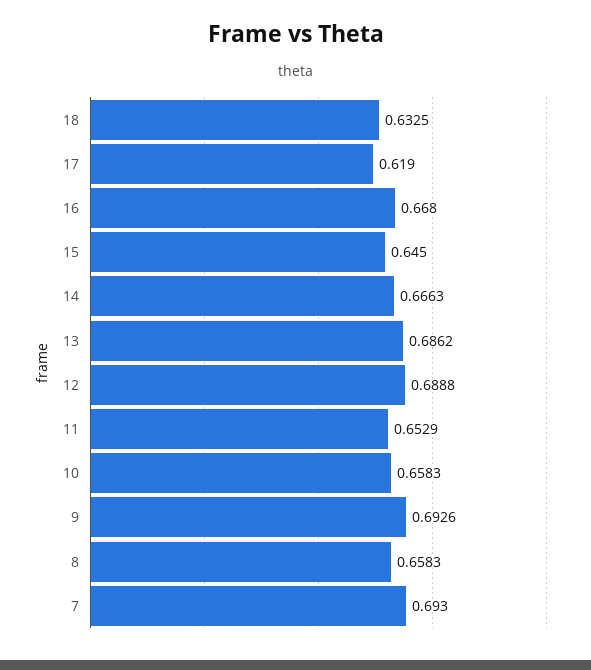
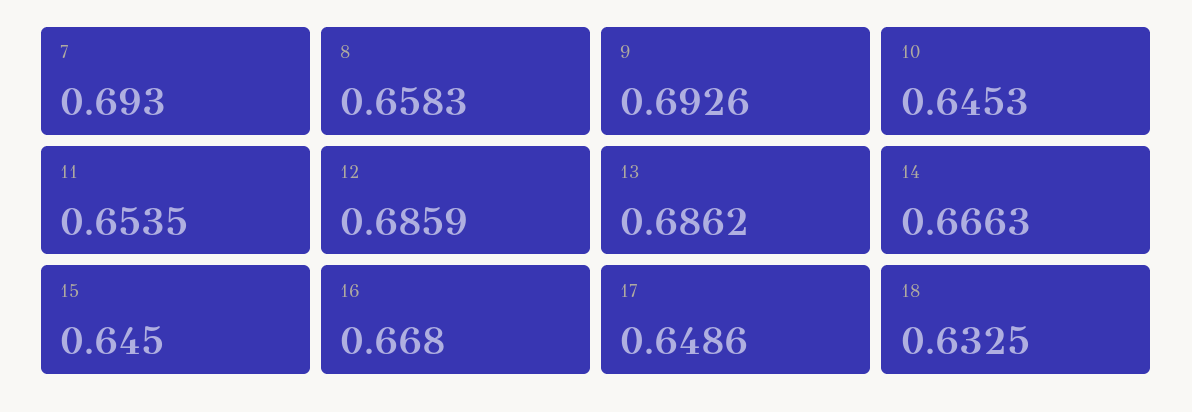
  {
    "18": 0.6325,
-   "17": 0.619,
+   "17": 0.6486,
    "16": 0.668,
    "15": 0.645,
    "14": 0.6663,
    "13": 0.6862,
-   "12": 0.6888,
+   "12": 0.6859,
-   "11": 0.6529,
+   "11": 0.6535,
-   "10": 0.6583,
+   "10": 0.6453,
    "9": 0.6926,
    "8": 0.6583,
    "7": 0.693
  }

